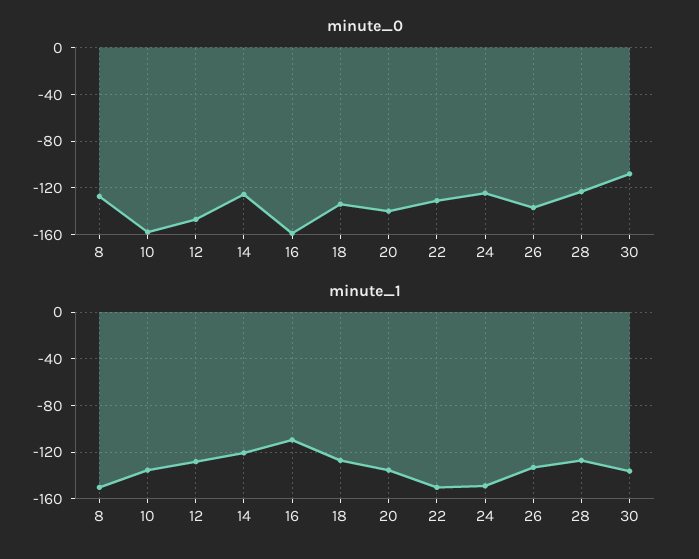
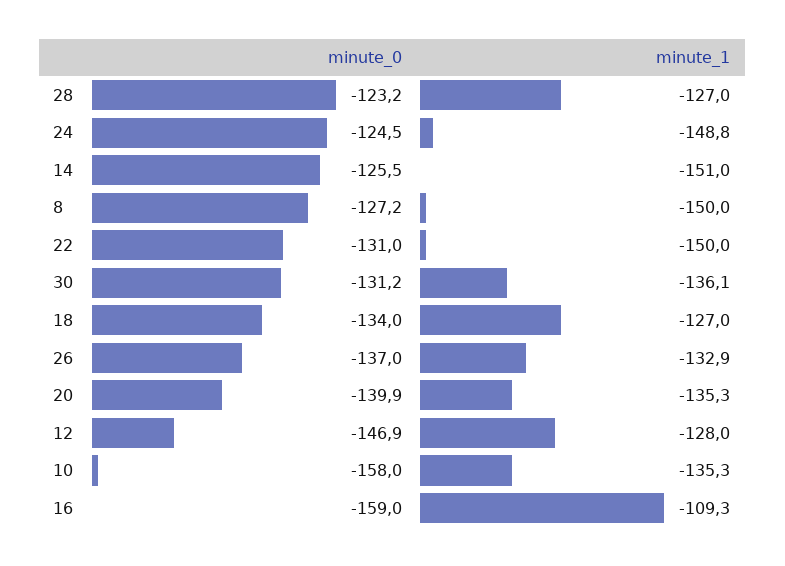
  {
    "minute_0": {
      "8": -127.2,
      "10": -158,
      "12": -146.9,
      "14": -125.5,
      "16": -159,
      "18": -134,
      "20": -139.9,
      "22": -131,
      "24": -124.5,
      "26": -137,
      "28": -123.2,
-     "30": -110
+     "30": -131.2
    },
    "minute_1": {
      "8": -150,
      "10": -135.3,
      "12": -128,
-     "14": -120,
+     "14": -151,
      "16": -109.3,
      "18": -127,
      "20": -135.3,
      "22": -150,
      "24": -148.8,
      "26": -132.9,
      "28": -127,
      "30": -136.1
    }
  }

